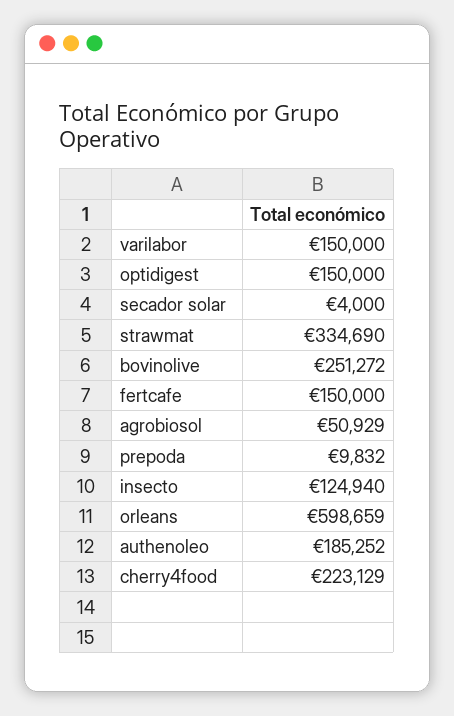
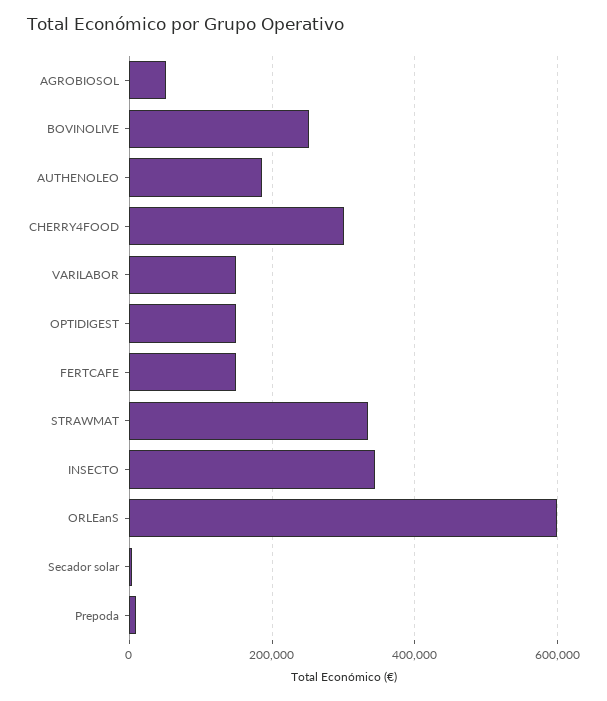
  {
    "varilabor": 150000,
    "optidigest": 150000,
    "secador solar": 4000,
    "strawmat": 334690,
    "bovinolive": 251272,
    "fertcafe": 150000,
    "agrobiosol": 50929,
    "prepoda": 9832,
-   "insecto": 124940,
+   "insecto": 340000,
    "orleans": 598659,
    "authenoleo": 185252,
-   "cherry4food": 223129
+   "cherry4food": 300000
  }

